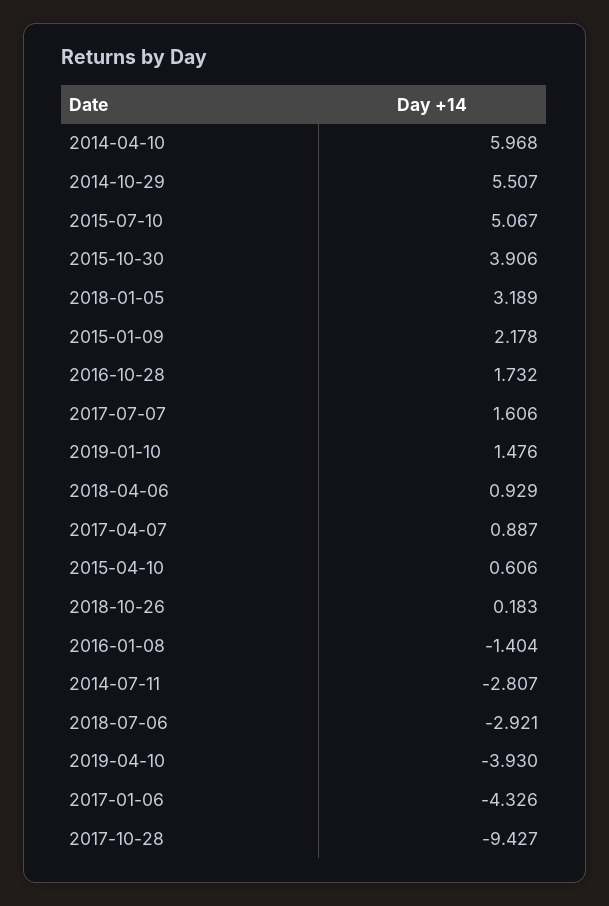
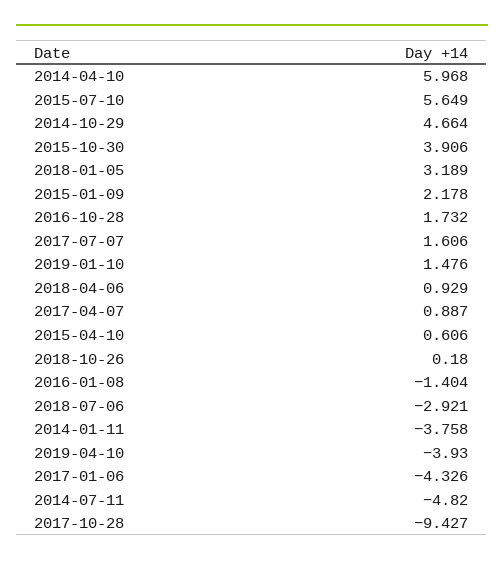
  {
    "2014-04-10": 5.968,
-   "2014-10-29": 5.507,
+   "2014-10-29": 4.664,
-   "2015-07-10": 5.067,
+   "2015-07-10": 5.649,
    "2015-10-30": 3.906,
    "2018-01-05": 3.189,
    "2015-01-09": 2.178,
    "2016-10-28": 1.732,
    "2017-07-07": 1.606,
    "2019-01-10": 1.476,
    "2018-04-06": 0.929,
    "2017-04-07": 0.887,
    "2015-04-10": 0.606,
-   "2018-10-26": 0.183,
+   "2018-10-26": 0.18,
    "2016-01-08": -1.404,
-   "2014-07-11": -2.807,
+   "2014-07-11": -4.82,
    "2018-07-06": -2.921,
    "2019-04-10": -3.93,
    "2017-01-06": -4.326,
-   "2017-10-28": -9.427
+   "2017-10-28": -9.427,
+   "2014-01-11": -3.758
  }

